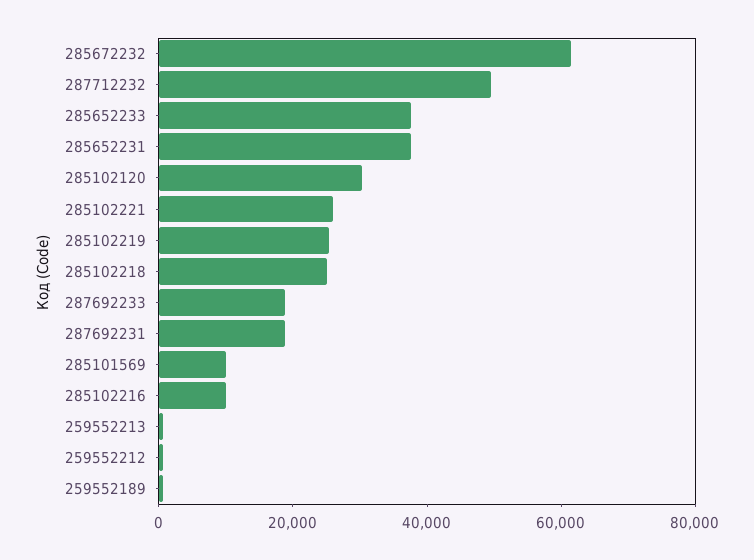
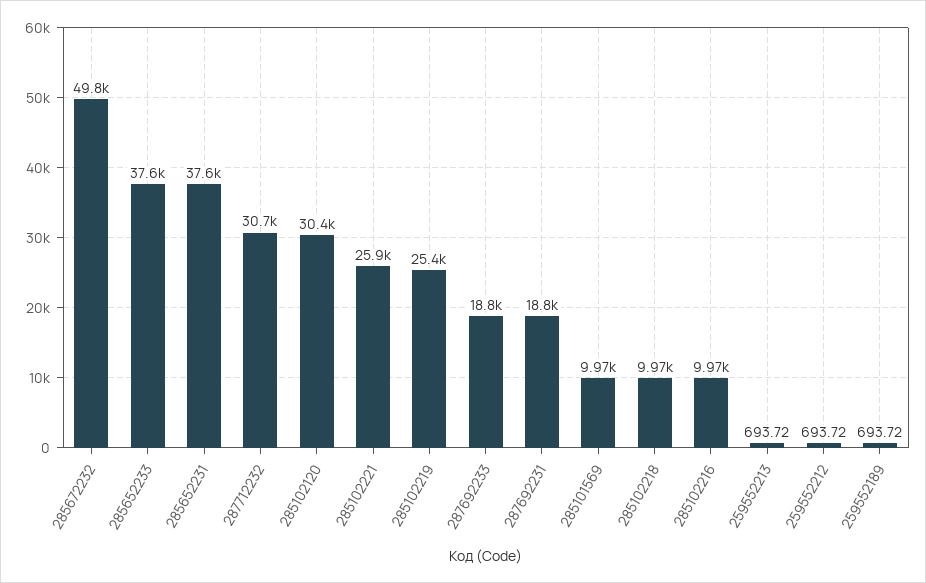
  {
-   "285672232": 60000,
+   "285672232": 49800,
-   "287712232": 50000,
+   "287712232": 30700,
    "285652233": 37600,
    "285652231": 37600,
    "285102120": 30400,
    "285102221": 25900,
    "285102219": 25400,
-   "285102218": 25000,
+   "285102218": 9970,
    "287692233": 18800,
    "287692231": 18800,
    "285101569": 9970,
    "285102216": 9970,
    "259552213": 693.72,
    "259552212": 693.72,
    "259552189": 693.72
  }

